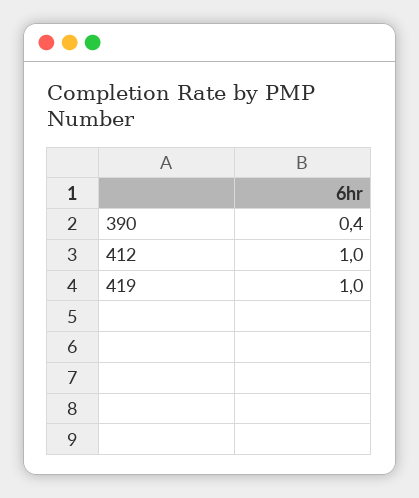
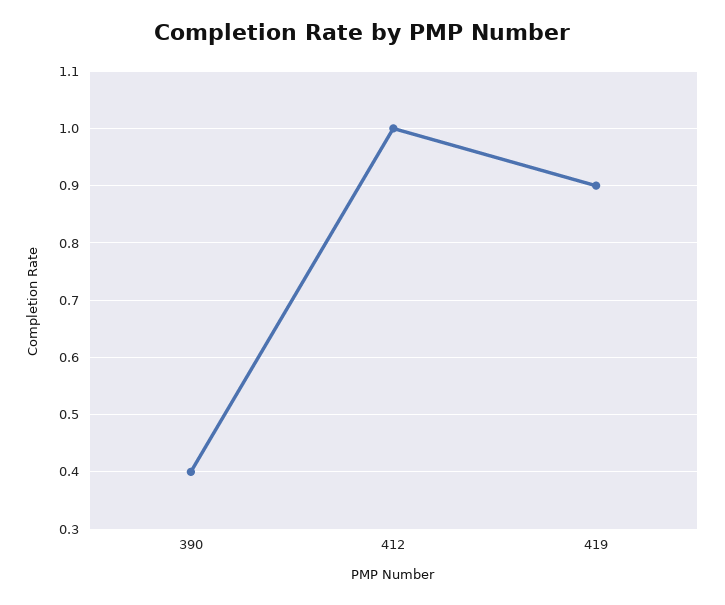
  {
    "390": 0.4,
    "412": 1,
-   "419": 1
+   "419": 0.9
  }

